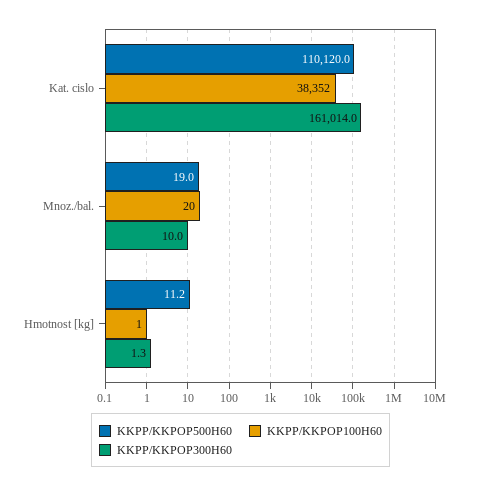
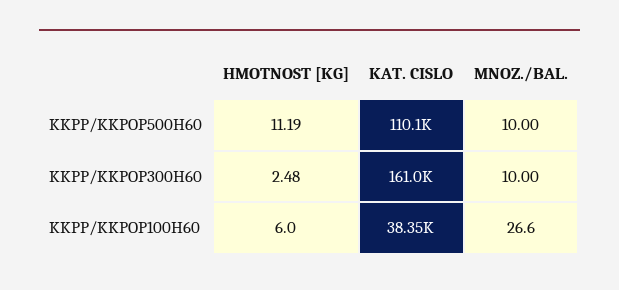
  {
    "KKPP/KKPOP500H60": {
      "Kat. cislo": 110120,
-     "Mnoz./bal.": 19,
+     "Mnoz./bal.": 10,
      "Hmotnost [kg]": 11.19
    },
    "KKPP/KKPOP100H60": {
      "Kat. cislo": 38352,
-     "Mnoz./bal.": 20,
+     "Mnoz./bal.": 26.6,
-     "Hmotnost [kg]": 1
+     "Hmotnost [kg]": 6
    },
    "KKPP/KKPOP300H60": {
      "Kat. cislo": 161014,
      "Mnoz./bal.": 10,
-     "Hmotnost [kg]": 1.3
+     "Hmotnost [kg]": 2.48
    }
  }

